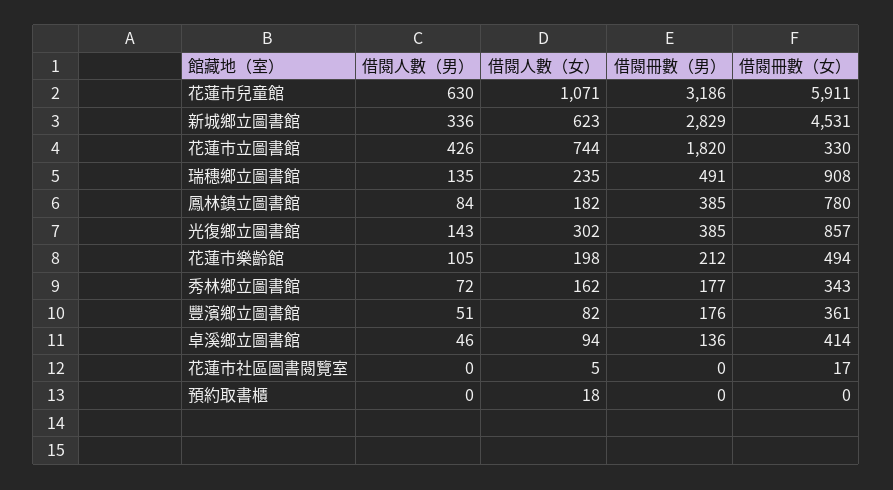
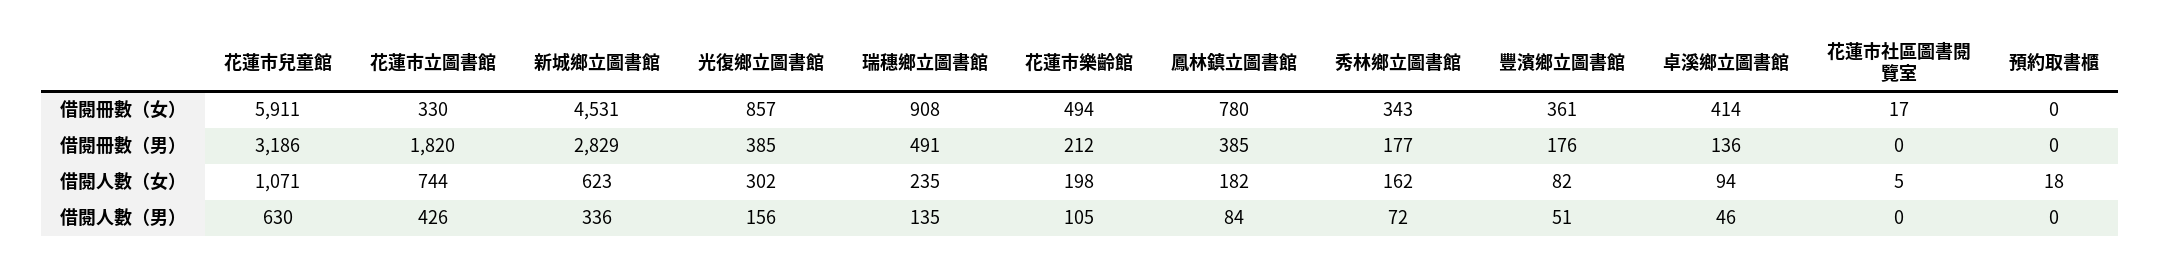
  {
    "借閱人數（男）": {
      "花蓮市兒童館": 630,
      "新城鄉立圖書館": 336,
      "花蓮市立圖書館": 426,
      "瑞穗鄉立圖書館": 135,
      "鳳林鎮立圖書館": 84,
-     "光復鄉立圖書館": 143,
+     "光復鄉立圖書館": 156,
      "花蓮市樂齡館": 105,
      "秀林鄉立圖書館": 72,
      "豐濱鄉立圖書館": 51,
      "卓溪鄉立圖書館": 46,
      "花蓮市社區圖書閱覽室": 0,
      "預約取書櫃": 0
    },
    "借閱人數（女）": {
      "花蓮市兒童館": 1071,
      "新城鄉立圖書館": 623,
      "花蓮市立圖書館": 744,
      "瑞穗鄉立圖書館": 235,
      "鳳林鎮立圖書館": 182,
      "光復鄉立圖書館": 302,
      "花蓮市樂齡館": 198,
      "秀林鄉立圖書館": 162,
      "豐濱鄉立圖書館": 82,
      "卓溪鄉立圖書館": 94,
      "花蓮市社區圖書閱覽室": 5,
      "預約取書櫃": 18
    },
    "借閱冊數（男）": {
      "花蓮市兒童館": 3186,
      "新城鄉立圖書館": 2829,
      "花蓮市立圖書館": 1820,
      "瑞穗鄉立圖書館": 491,
      "鳳林鎮立圖書館": 385,
      "光復鄉立圖書館": 385,
      "花蓮市樂齡館": 212,
      "秀林鄉立圖書館": 177,
      "豐濱鄉立圖書館": 176,
      "卓溪鄉立圖書館": 136,
      "花蓮市社區圖書閱覽室": 0,
      "預約取書櫃": 0
    },
    "借閱冊數（女）": {
      "花蓮市兒童館": 5911,
      "新城鄉立圖書館": 4531,
      "花蓮市立圖書館": 330,
      "瑞穗鄉立圖書館": 908,
      "鳳林鎮立圖書館": 780,
      "光復鄉立圖書館": 857,
      "花蓮市樂齡館": 494,
      "秀林鄉立圖書館": 343,
      "豐濱鄉立圖書館": 361,
      "卓溪鄉立圖書館": 414,
      "花蓮市社區圖書閱覽室": 17,
      "預約取書櫃": 0
    }
  }

